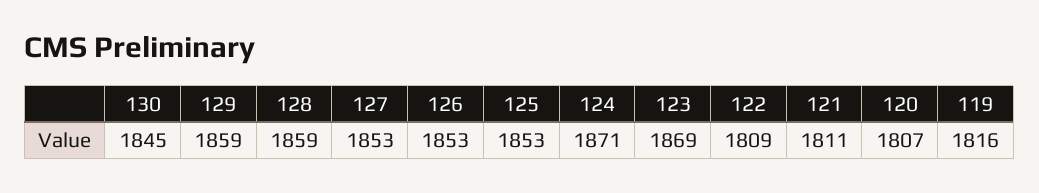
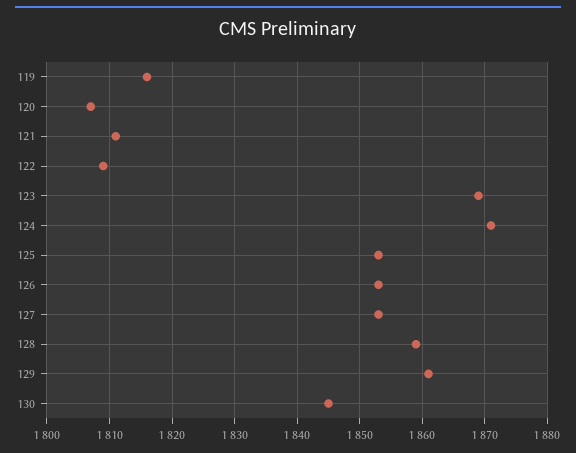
  {
    "130": 1845,
-   "129": 1859,
+   "129": 1861,
    "128": 1859,
    "127": 1853,
    "126": 1853,
    "125": 1853,
    "124": 1871,
    "123": 1869,
    "122": 1809,
    "121": 1811,
    "120": 1807,
    "119": 1816
  }

